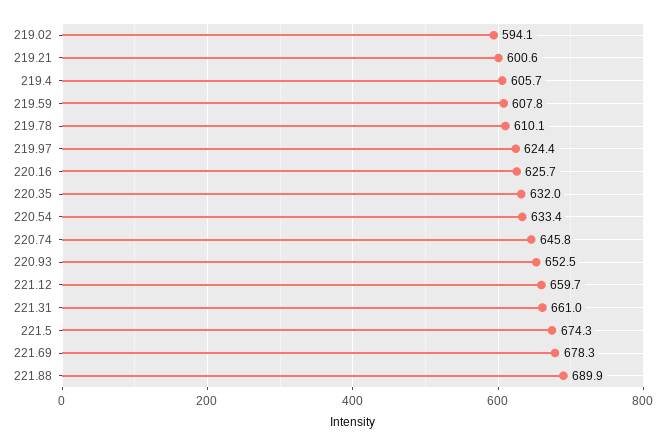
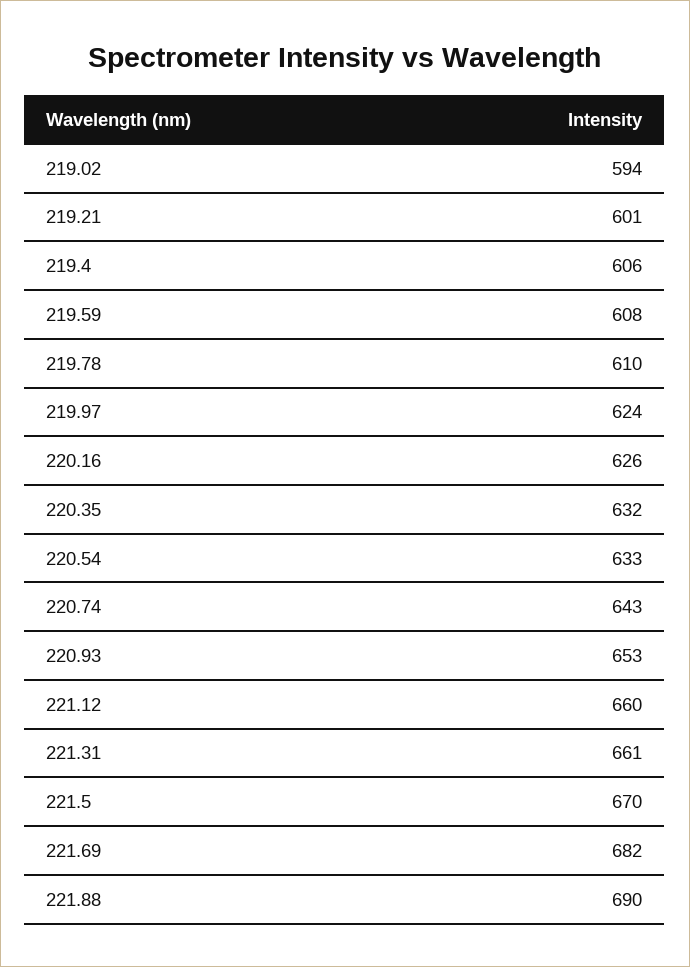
  {
    "219.02": 594.1,
    "219.21": 600.6,
    "219.4": 605.7,
    "219.59": 607.8,
    "219.78": 610.1,
    "219.97": 624.4,
    "220.16": 625.7,
    "220.35": 632,
    "220.54": 633.4,
-   "220.74": 645.8,
+   "220.74": 643,
    "220.93": 652.5,
    "221.12": 659.7,
    "221.31": 661,
-   "221.5": 674.3,
+   "221.5": 670,
-   "221.69": 678.3,
+   "221.69": 682,
    "221.88": 689.9
  }

